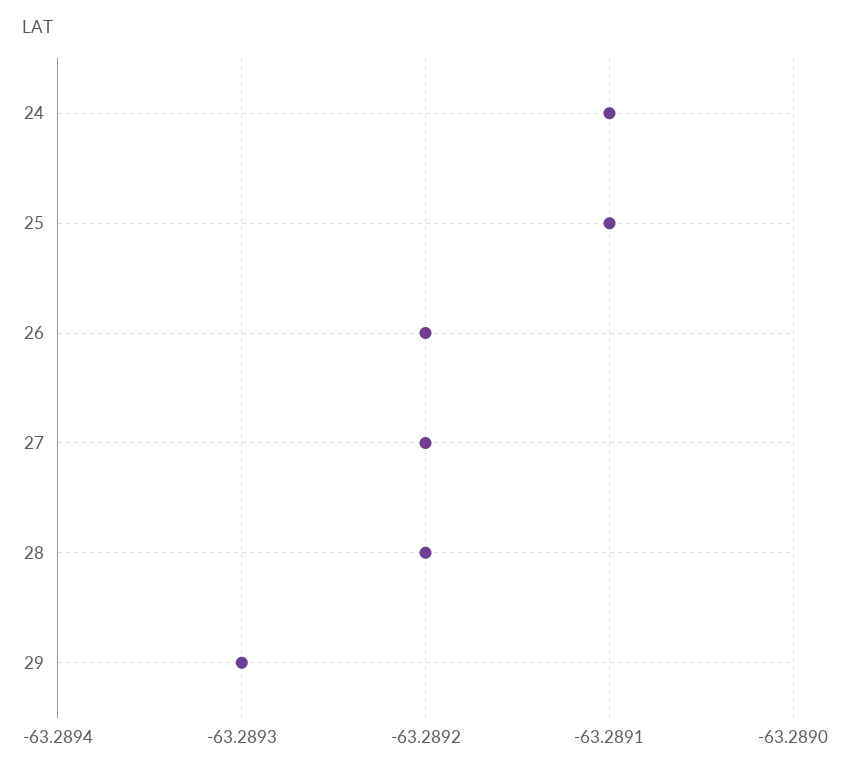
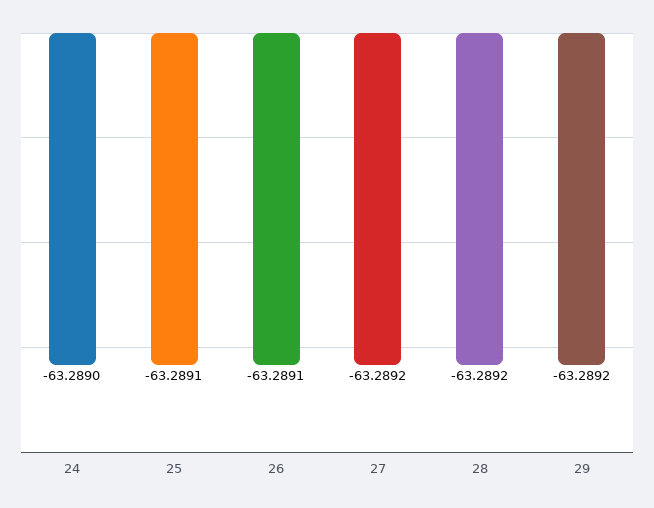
  {
-   "24": -63.2891,
+   "24": -63.289,
    "25": -63.2891,
-   "26": -63.2892,
+   "26": -63.2891,
    "27": -63.2892,
    "28": -63.2892,
-   "29": -63.2893
+   "29": -63.2892
  }

